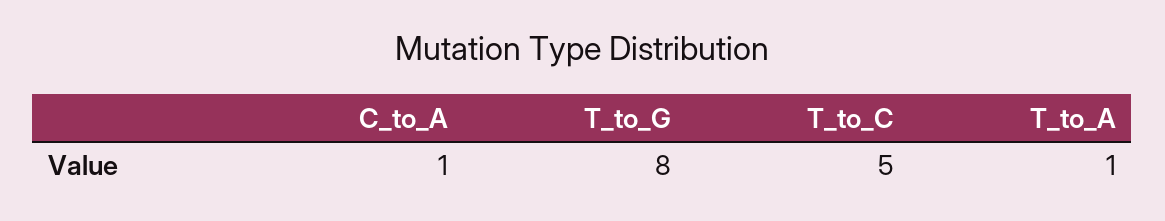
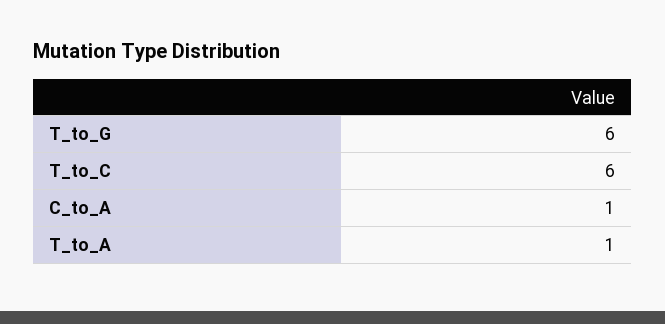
  {
    "C_to_A": 1,
-   "T_to_G": 8,
+   "T_to_G": 6,
-   "T_to_C": 5,
+   "T_to_C": 6,
    "T_to_A": 1
  }

